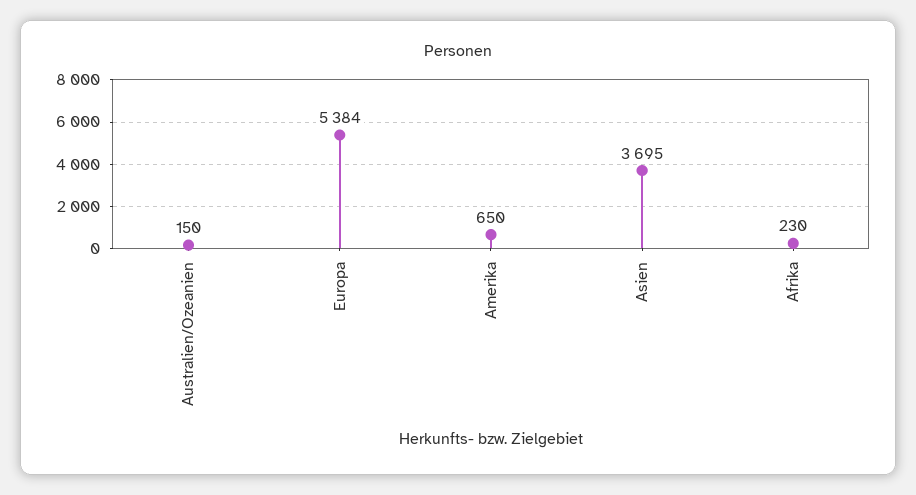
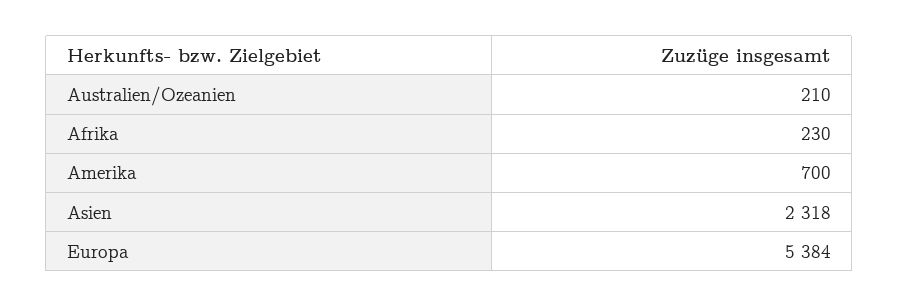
  {
-   "Australien/Ozeanien": 150,
+   "Australien/Ozeanien": 210,
    "Europa": 5384,
-   "Amerika": 650,
+   "Amerika": 700,
-   "Asien": 3695,
+   "Asien": 2318,
    "Afrika": 230
  }

